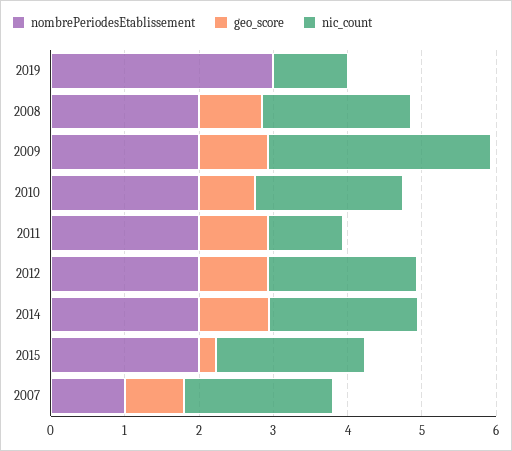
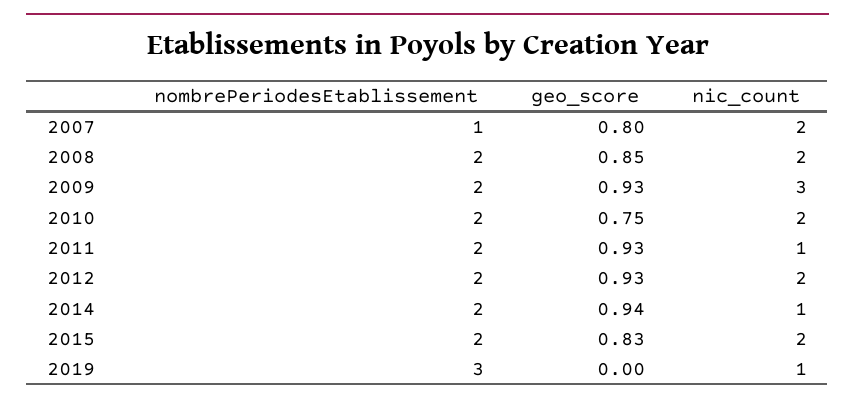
  {
    "nombrePeriodesEtablissement": {
      "2019": 3,
      "2008": 2,
      "2009": 2,
      "2010": 2,
      "2011": 2,
      "2012": 2,
      "2014": 2,
      "2015": 2,
      "2007": 1
    },
    "geo_score": {
      "2019": 0,
      "2008": 0.85,
      "2009": 0.93,
      "2010": 0.75,
      "2011": 0.93,
      "2012": 0.93,
      "2014": 0.94,
-     "2015": 0.2,
+     "2015": 0.83,
      "2007": 0.8
    },
    "nic_count": {
      "2019": 1,
      "2008": 2,
      "2009": 3,
      "2010": 2,
      "2011": 1,
      "2012": 2,
-     "2014": 2,
+     "2014": 1,
      "2015": 2,
      "2007": 2
    }
  }

